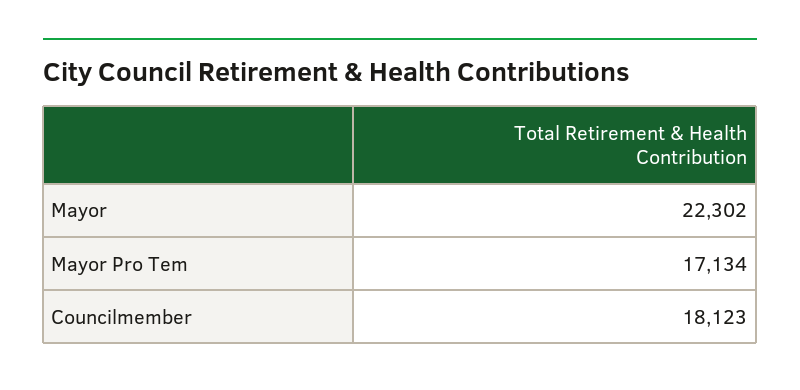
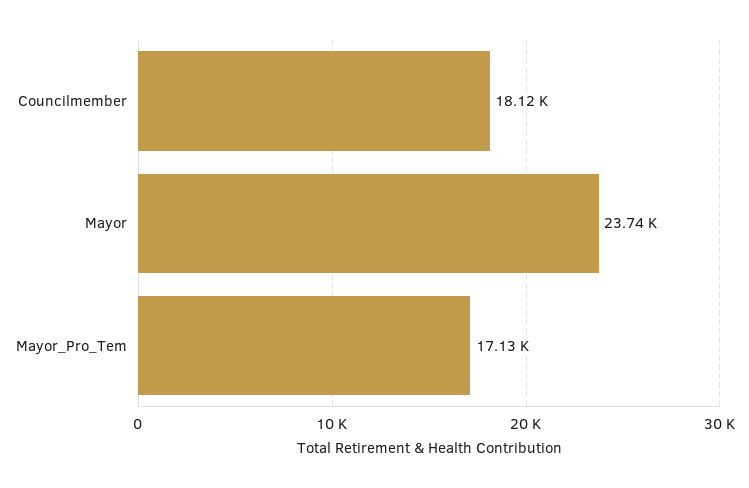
  {
-   "Mayor": 22302,
+   "Mayor": 23740,
    "Mayor Pro Tem": 17134,
    "Councilmember": 18123
  }

